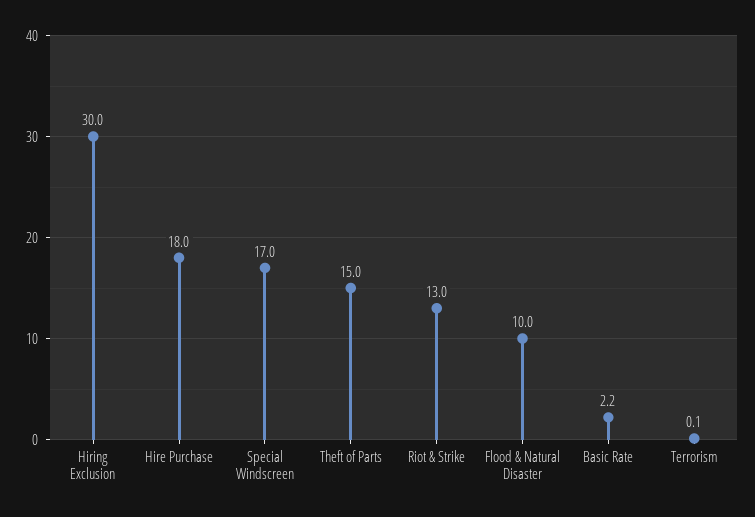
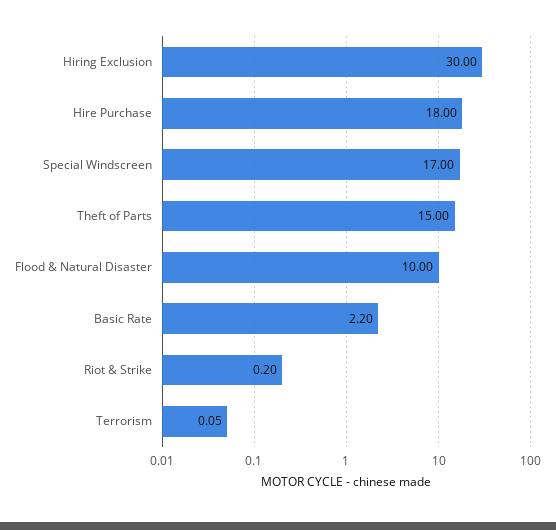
  {
    "Hiring Exclusion": 30,
    "Hire Purchase": 18,
    "Special Windscreen": 17,
    "Theft of Parts": 15,
-   "Riot & Strike": 13,
+   "Riot & Strike": 0.2,
    "Flood & Natural Disaster": 10,
    "Basic Rate": 2.2,
    "Terrorism": 0.05
  }

